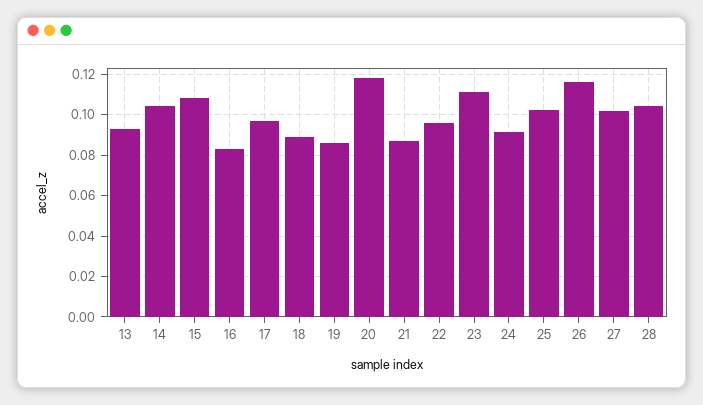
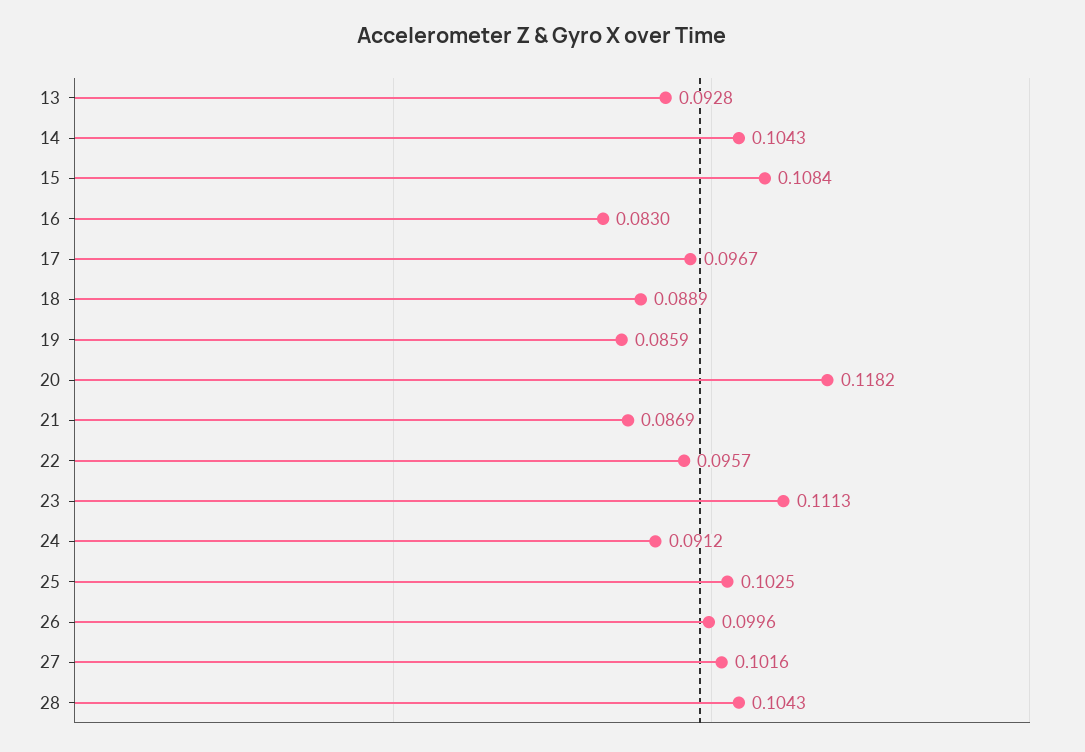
  {
    "13": 0.0928,
    "14": 0.1043,
    "15": 0.1084,
    "16": 0.083,
    "17": 0.0967,
    "18": 0.0889,
    "19": 0.0859,
    "20": 0.1182,
    "21": 0.0869,
    "22": 0.0957,
    "23": 0.1113,
    "24": 0.0912,
    "25": 0.1025,
-   "26": 0.115,
+   "26": 0.0996,
    "27": 0.1016,
    "28": 0.1043
  }

